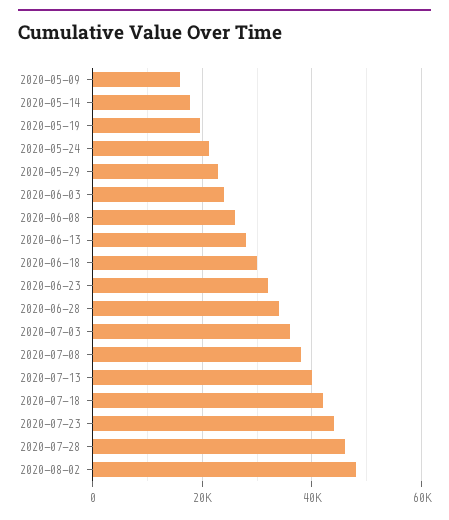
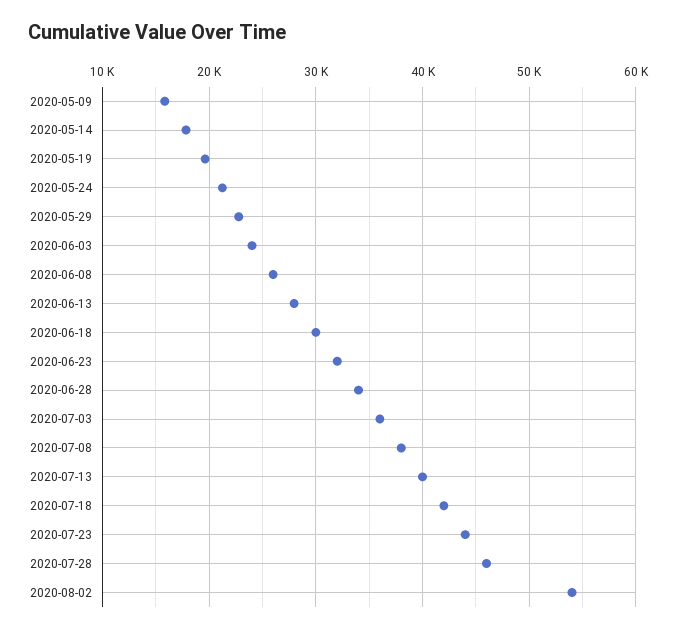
  {
    "2020-05-09": 16000,
    "2020-05-14": 18000,
    "2020-05-19": 20000,
    "2020-05-24": 21000,
    "2020-05-29": 23000,
    "2020-06-03": 24000,
    "2020-06-08": 26000,
    "2020-06-13": 28000,
    "2020-06-18": 30000,
    "2020-06-23": 32000,
    "2020-06-28": 34000,
    "2020-07-03": 36000,
    "2020-07-08": 38000,
    "2020-07-13": 40000,
    "2020-07-18": 42000,
    "2020-07-23": 44000,
    "2020-07-28": 46000,
-   "2020-08-02": 48000
+   "2020-08-02": 54000
  }

